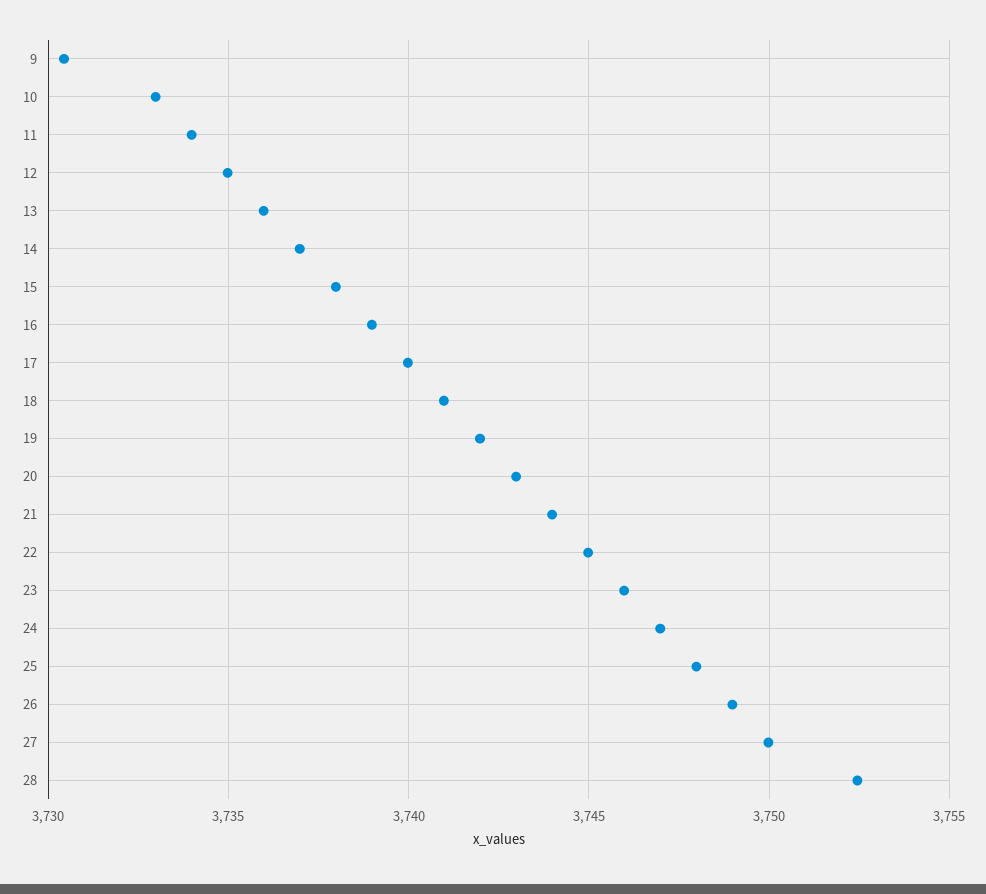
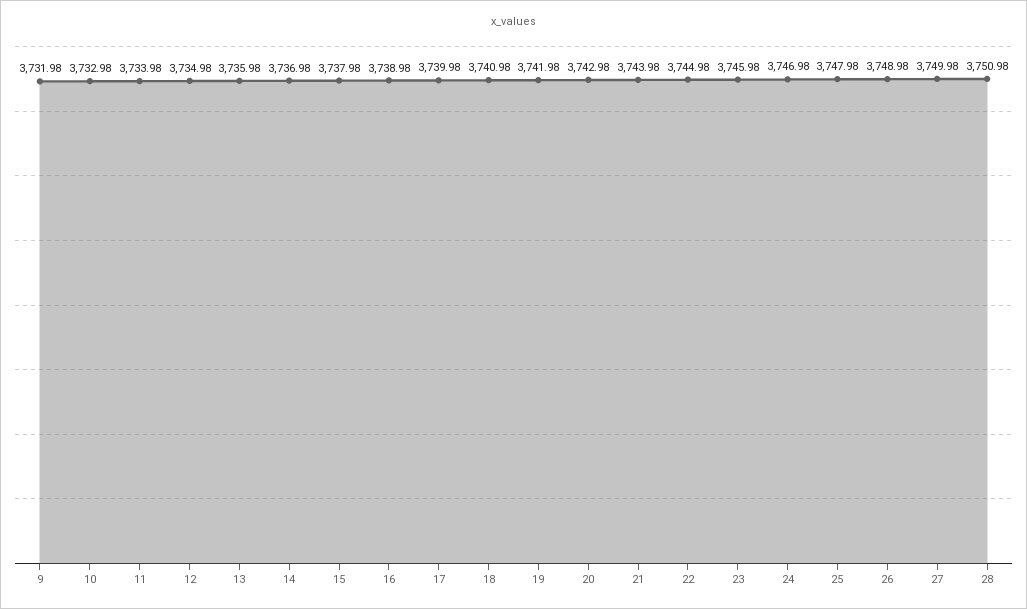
  {
-   "9": 3730.5,
+   "9": 3731.98,
    "10": 3732.98,
    "11": 3733.98,
    "12": 3734.98,
    "13": 3735.98,
    "14": 3736.98,
    "15": 3737.98,
    "16": 3738.98,
    "17": 3739.98,
    "18": 3740.98,
    "19": 3741.98,
    "20": 3742.98,
    "21": 3743.98,
    "22": 3744.98,
    "23": 3745.98,
    "24": 3746.98,
    "25": 3747.98,
    "26": 3748.98,
    "27": 3749.98,
-   "28": 3752.5
+   "28": 3750.98
  }

